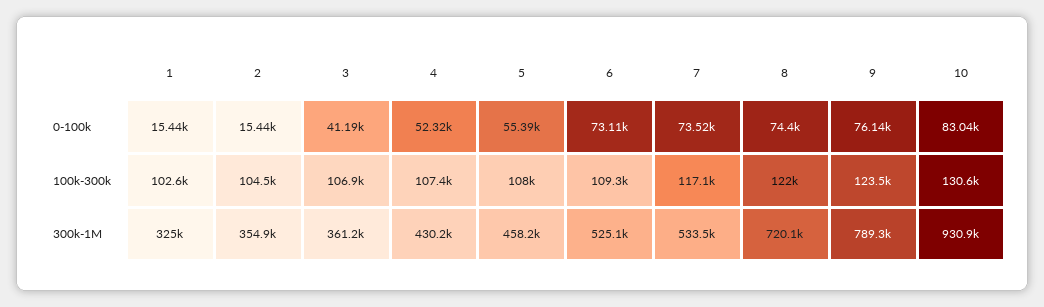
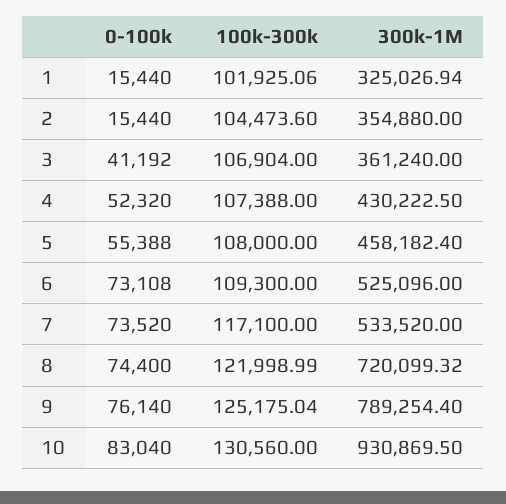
  {
    "1": {
      "0-100k": 15440,
-     "100k-300k": 102600,
+     "100k-300k": 101925.06,
      "300k-1M": 325026.94
    },
    "2": {
      "0-100k": 15440,
      "100k-300k": 104473.6,
      "300k-1M": 354880
    },
    "3": {
      "0-100k": 41192,
      "100k-300k": 106904,
      "300k-1M": 361240
    },
    "4": {
      "0-100k": 52320,
      "100k-300k": 107388,
      "300k-1M": 430222.5
    },
    "5": {
      "0-100k": 55388,
      "100k-300k": 108000,
      "300k-1M": 458182.4
    },
    "6": {
      "0-100k": 73108,
      "100k-300k": 109300,
      "300k-1M": 525096
    },
    "7": {
      "0-100k": 73520,
      "100k-300k": 117100,
      "300k-1M": 533520
    },
    "8": {
      "0-100k": 74400,
      "100k-300k": 121998.99,
      "300k-1M": 720099.32
    },
    "9": {
      "0-100k": 76140,
-     "100k-300k": 123500,
+     "100k-300k": 125175.04,
      "300k-1M": 789254.4
    },
    "10": {
      "0-100k": 83040,
      "100k-300k": 130560,
      "300k-1M": 930869.5
    }
  }

